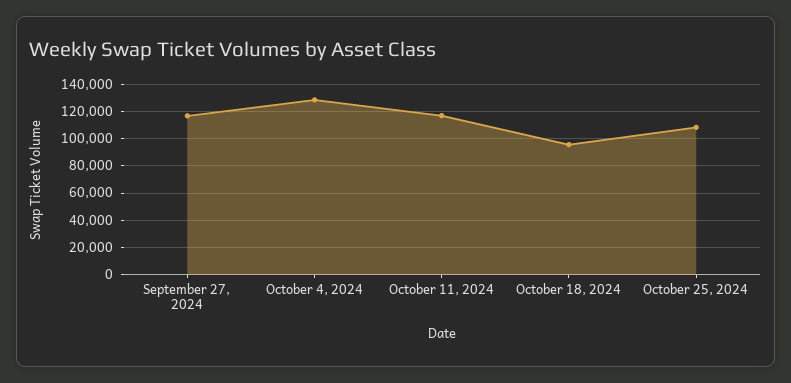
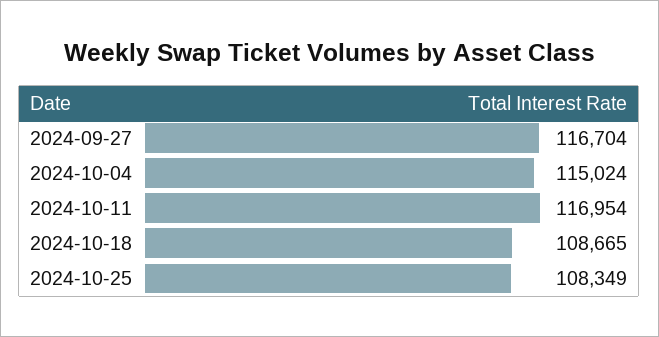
  {
    "September 27, 2024": 116704,
-   "October 4, 2024": 130000,
+   "October 4, 2024": 115024,
    "October 11, 2024": 116954,
-   "October 18, 2024": 95000,
+   "October 18, 2024": 108665,
    "October 25, 2024": 108349
  }

